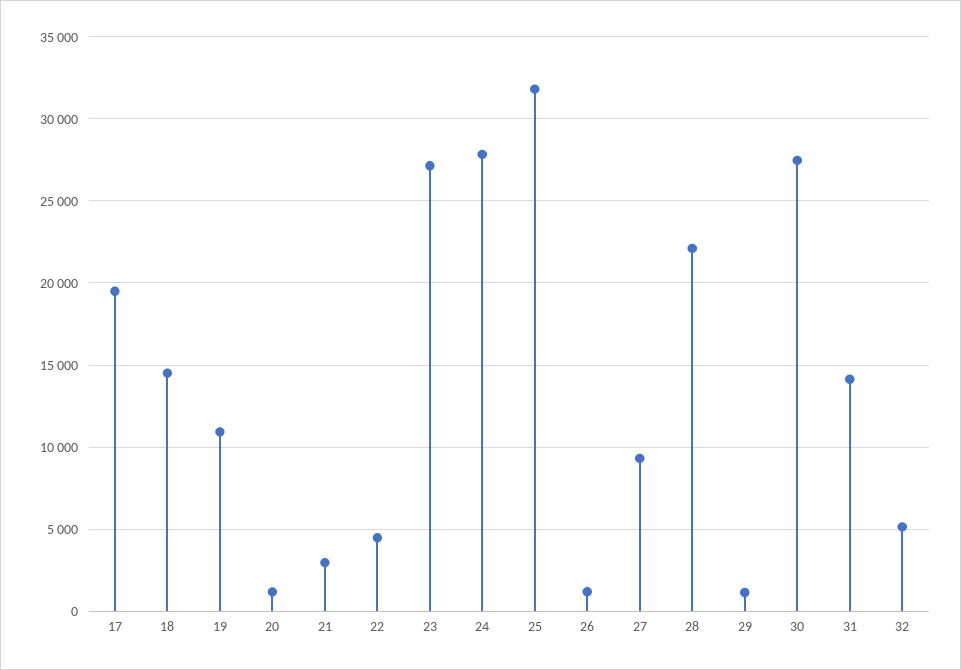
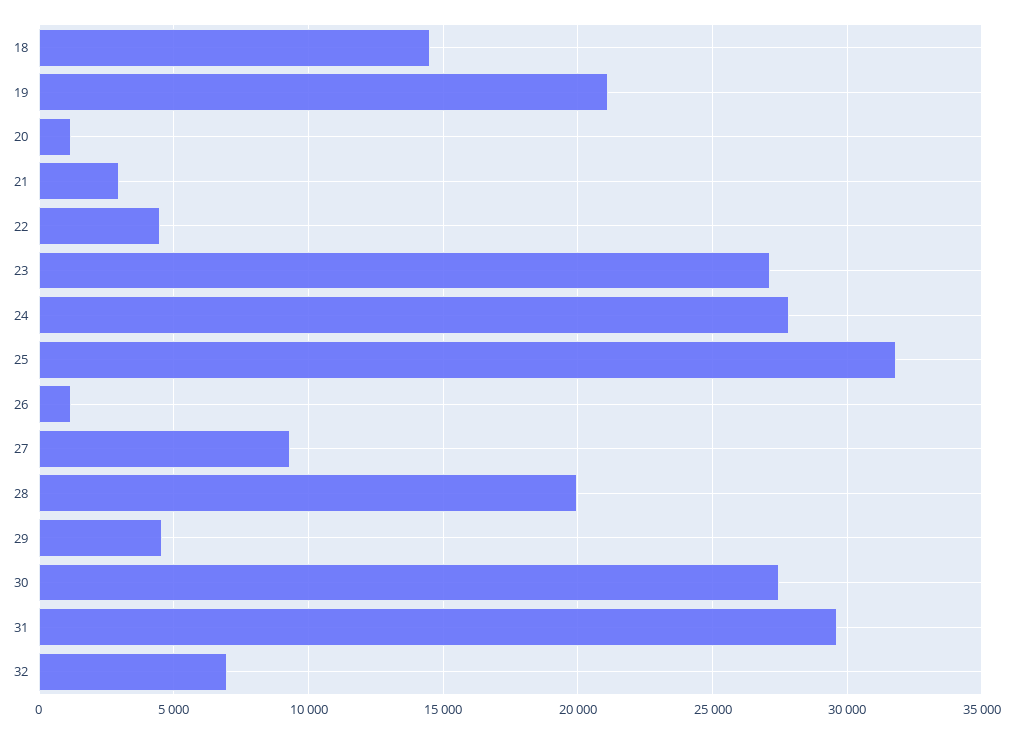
  {
-   "17": 19500,
    "18": 14500,
-   "19": 11000,
+   "19": 21000,
    "20": 1000,
    "21": 3000,
    "22": 4500,
    "23": 27000,
    "24": 28000,
    "25": 32000,
    "26": 1000,
    "27": 9500,
-   "28": 22000,
+   "28": 20000,
-   "29": 1000,
+   "29": 4500,
    "30": 27500,
-   "31": 14000,
+   "31": 29500,
-   "32": 5000
+   "32": 7000
  }

